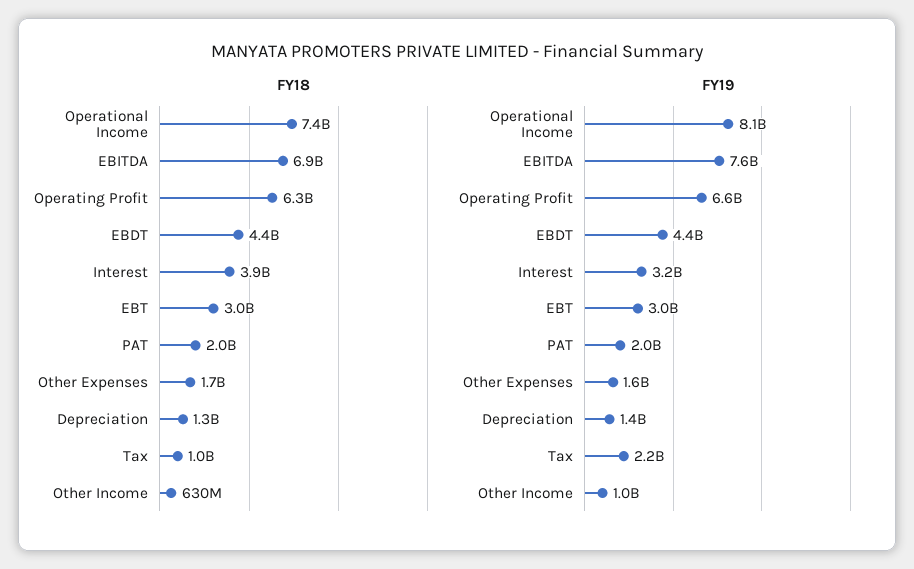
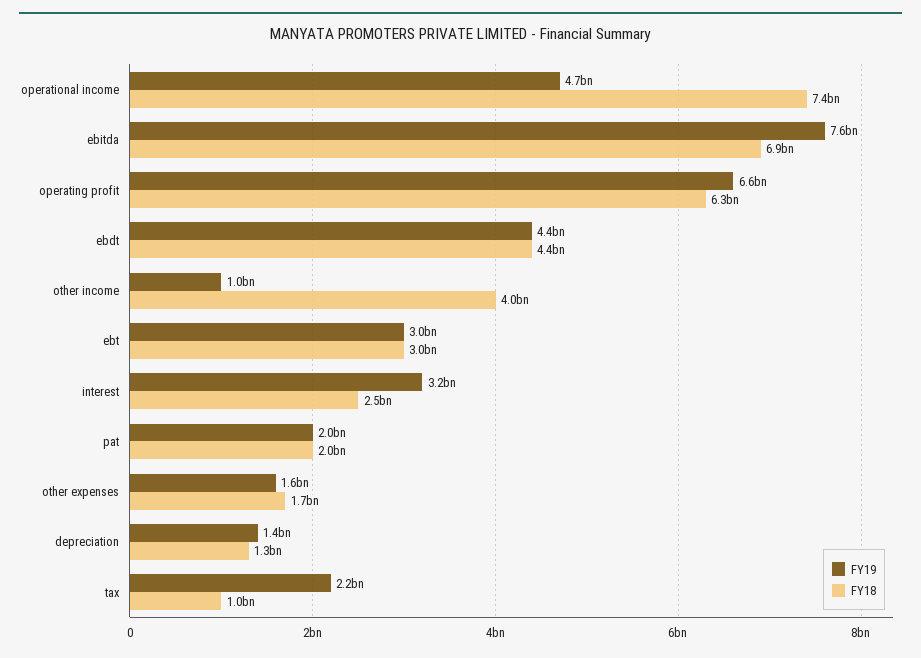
  {
    "FY18": {
      "Operational Income": 7400000000,
      "EBITDA": 6900000000,
      "Operating Profit": 6300000000,
      "EBDT": 4400000000,
-     "Interest": 3900000000,
+     "Interest": 2500000000,
      "EBT": 3000000000,
      "PAT": 2000000000,
      "Other Expenses": 1700000000,
      "Depreciation": 1300000000,
      "Tax": 1000000000,
-     "Other Income": 630000000
+     "Other Income": 4000000000
    },
    "FY19": {
-     "Operational Income": 8100000000,
+     "Operational Income": 4700000000,
      "EBITDA": 7600000000,
      "Operating Profit": 6600000000,
      "EBDT": 4400000000,
      "Interest": 3200000000,
      "EBT": 3000000000,
      "PAT": 2000000000,
      "Other Expenses": 1600000000,
      "Depreciation": 1400000000,
      "Tax": 2200000000,
      "Other Income": 1000000000
    }
  }

